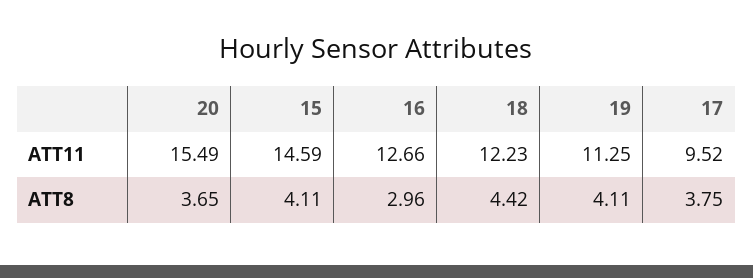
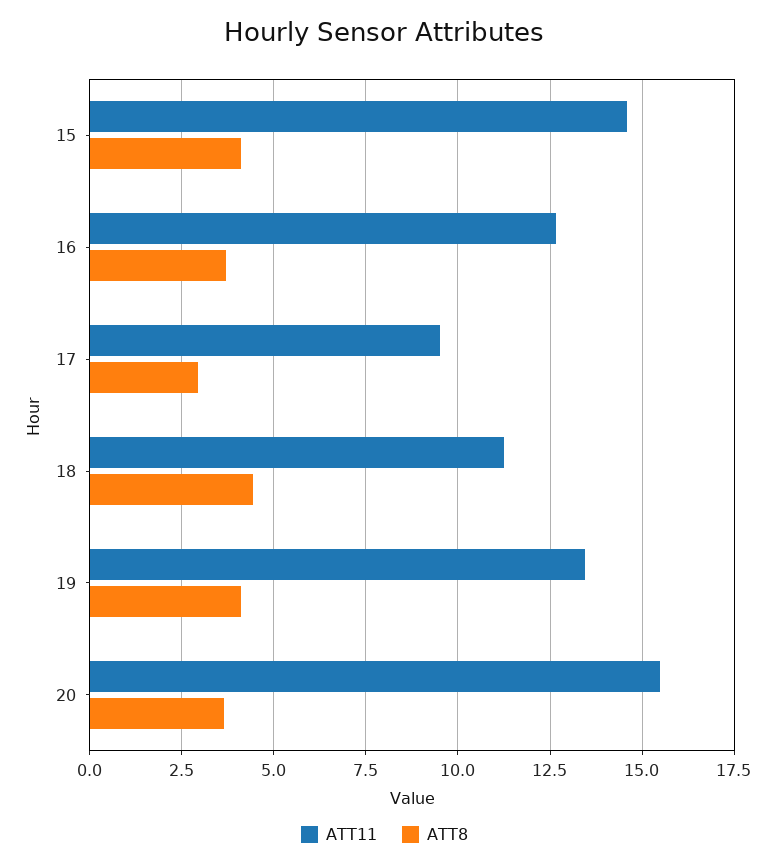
  {
    "ATT11": {
      "20": 15.49,
      "15": 14.59,
      "16": 12.66,
-     "18": 12.23,
+     "18": 11.25,
-     "19": 11.25,
+     "19": 13.5,
      "17": 9.52
    },
    "ATT8": {
      "20": 3.65,
      "15": 4.11,
-     "16": 2.96,
+     "16": 3.75,
      "18": 4.42,
      "19": 4.11,
-     "17": 3.75
+     "17": 3
    }
  }

